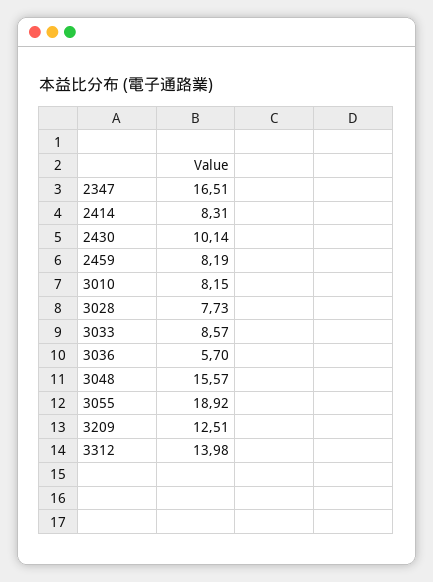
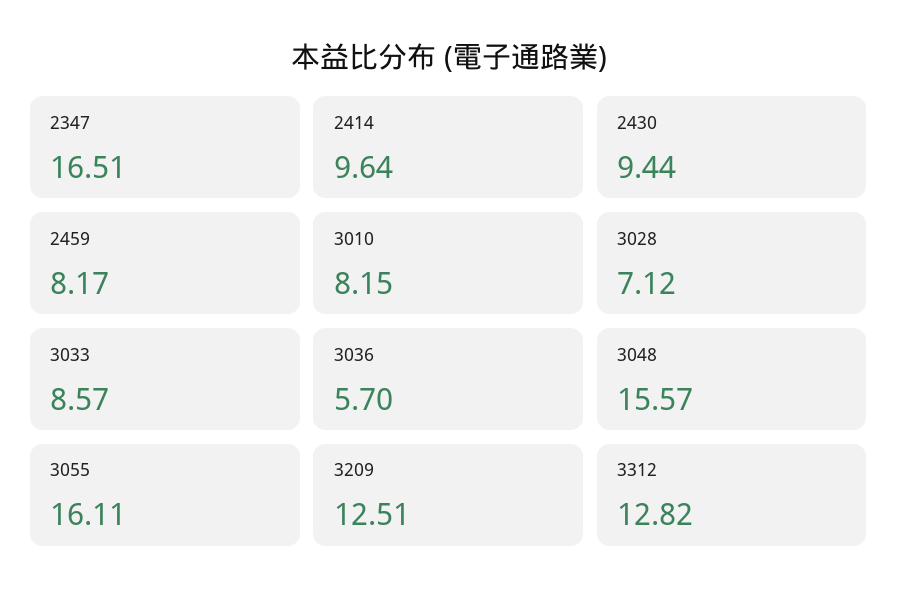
  {
    "2347": 16.51,
-   "2414": 8.31,
+   "2414": 9.64,
-   "2430": 10.14,
+   "2430": 9.44,
-   "2459": 8.19,
+   "2459": 8.17,
    "3010": 8.15,
-   "3028": 7.73,
+   "3028": 7.12,
    "3033": 8.57,
    "3036": 5.7,
    "3048": 15.57,
-   "3055": 18.92,
+   "3055": 16.11,
    "3209": 12.51,
-   "3312": 13.98
+   "3312": 12.82
  }

